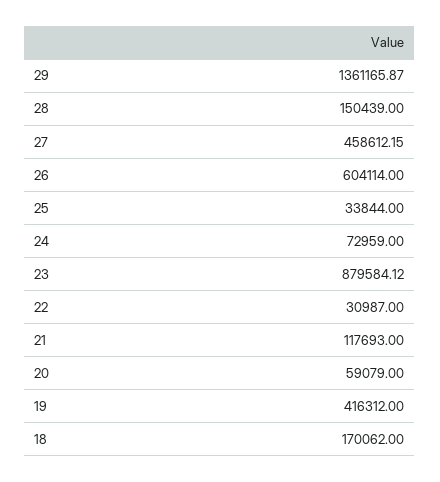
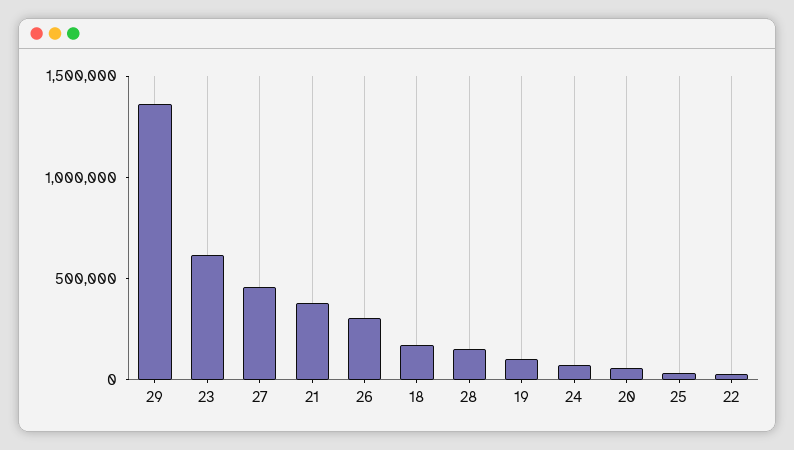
  {
    "29": 1361165.87,
    "28": 150439,
    "27": 458612.15,
-   "26": 604114,
+   "26": 300000,
    "25": 33844,
    "24": 72959,
-   "23": 879584.12,
+   "23": 600000,
    "22": 30987,
-   "21": 117693,
+   "21": 400000,
    "20": 59079,
-   "19": 416312,
+   "19": 100000,
    "18": 170062
  }

